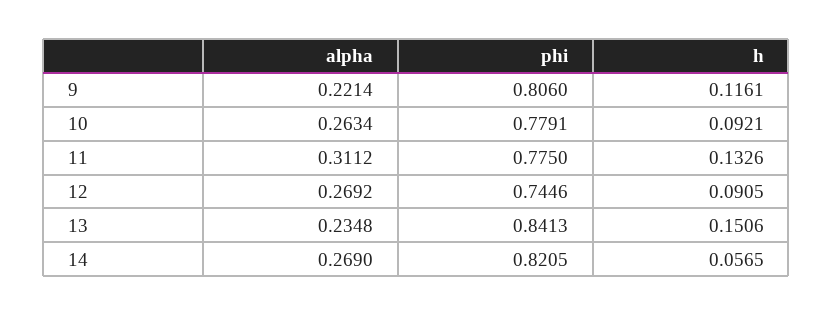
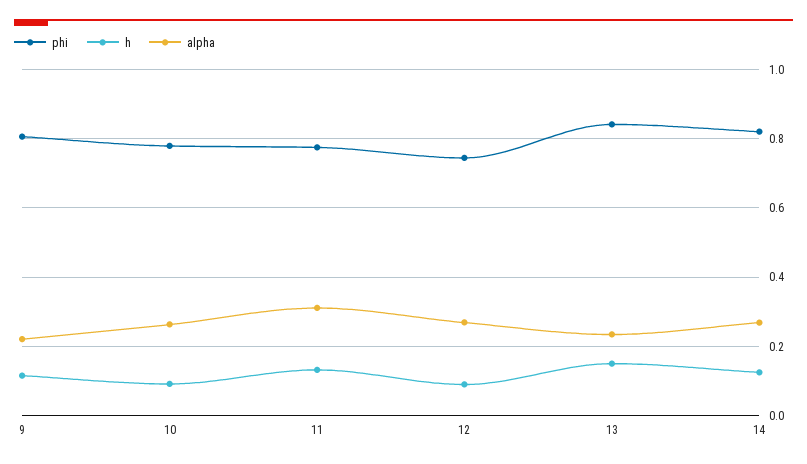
  {
    "alpha": {
      "9": 0.2214,
      "10": 0.2634,
      "11": 0.3112,
      "12": 0.2692,
      "13": 0.2348,
      "14": 0.269
    },
    "phi": {
      "9": 0.806,
      "10": 0.7791,
      "11": 0.775,
      "12": 0.7446,
      "13": 0.8413,
      "14": 0.8205
    },
    "h": {
      "9": 0.1161,
      "10": 0.0921,
      "11": 0.1326,
      "12": 0.0905,
      "13": 0.1506,
-     "14": 0.0565
+     "14": 0.12
    }
  }

